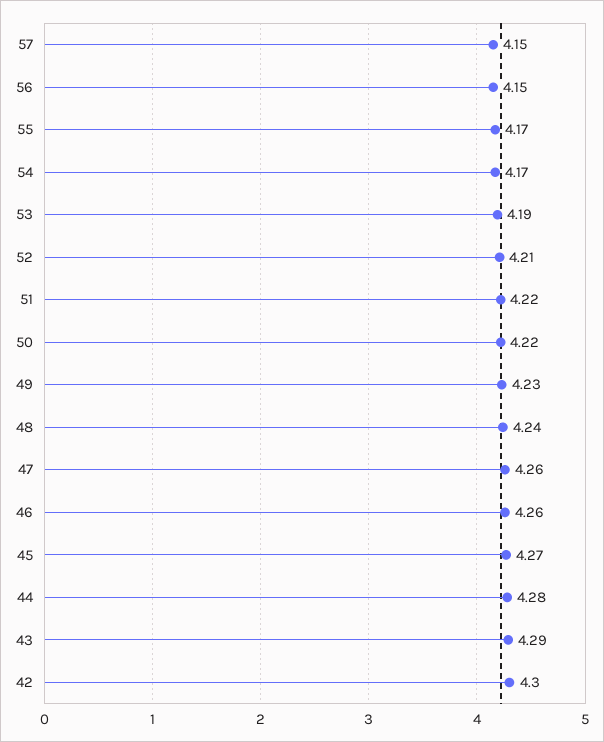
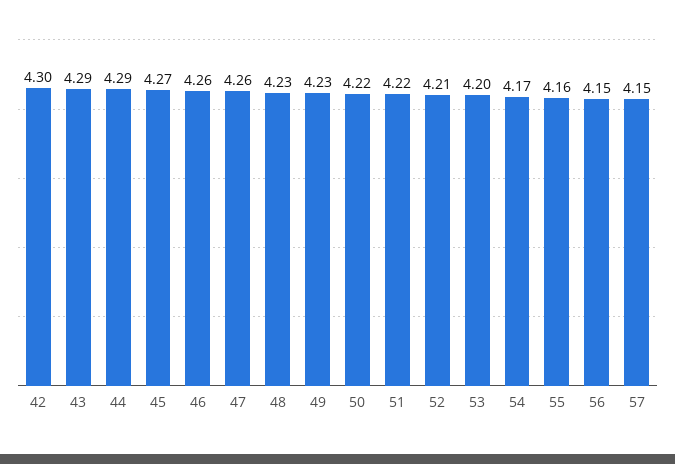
  {
    "57": 4.15,
    "56": 4.15,
-   "55": 4.17,
+   "55": 4.16,
    "54": 4.17,
-   "53": 4.19,
+   "53": 4.2,
    "52": 4.21,
    "51": 4.22,
    "50": 4.22,
    "49": 4.23,
-   "48": 4.24,
+   "48": 4.23,
    "47": 4.26,
    "46": 4.26,
    "45": 4.27,
-   "44": 4.28,
+   "44": 4.29,
    "43": 4.29,
    "42": 4.3
  }

